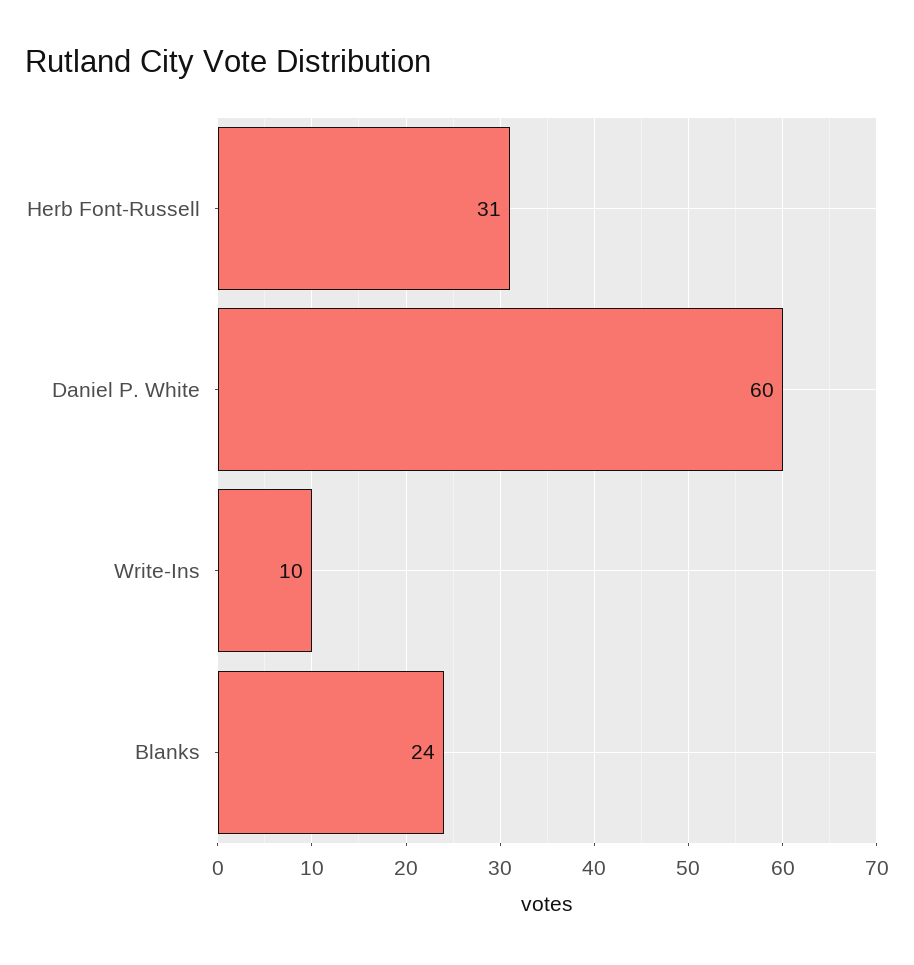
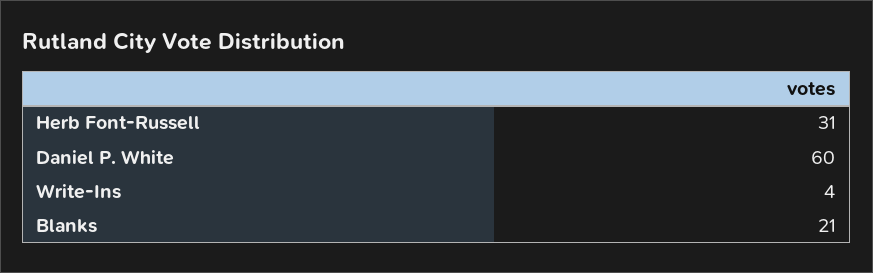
  {
    "Herb Font-Russell": 31,
    "Daniel P. White": 60,
-   "Write-Ins": 10,
+   "Write-Ins": 4,
-   "Blanks": 24
+   "Blanks": 21
  }

